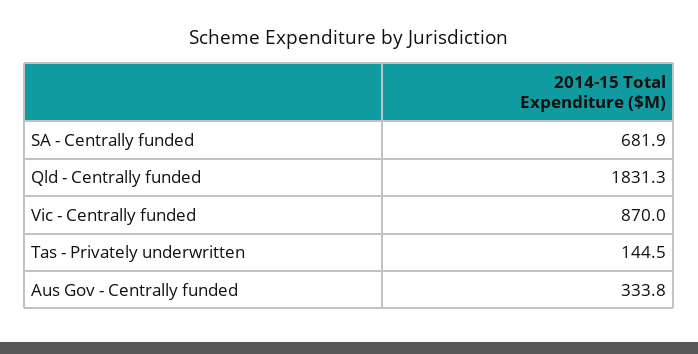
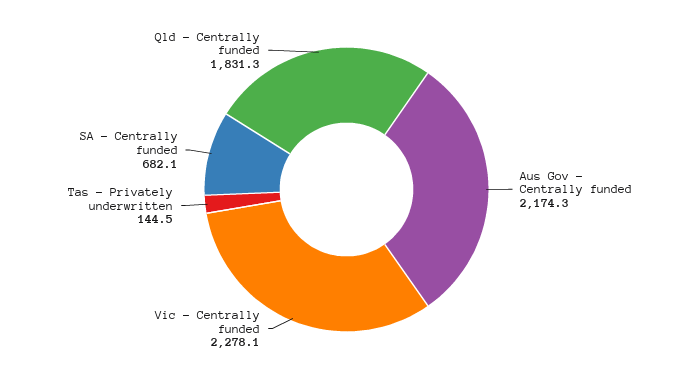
  {
-   "SA - Centrally funded": 681.9,
+   "SA - Centrally funded": 682.1,
    "Qld - Centrally funded": 1831.3,
-   "Vic - Centrally funded": 870,
+   "Vic - Centrally funded": 2278.1,
    "Tas - Privately underwritten": 144.5,
-   "Aus Gov - Centrally funded": 333.8
+   "Aus Gov - Centrally funded": 2174.3
  }

